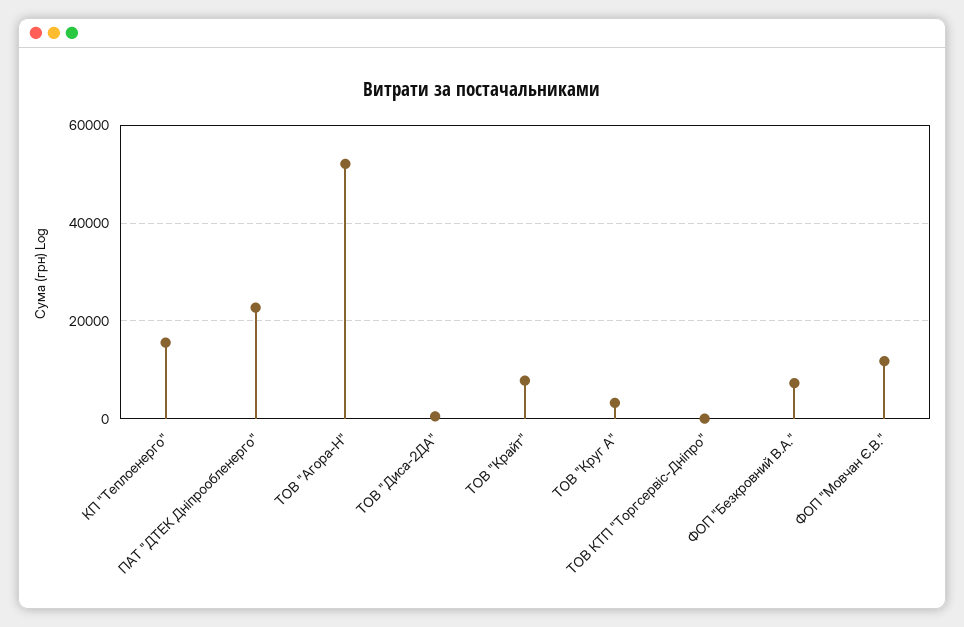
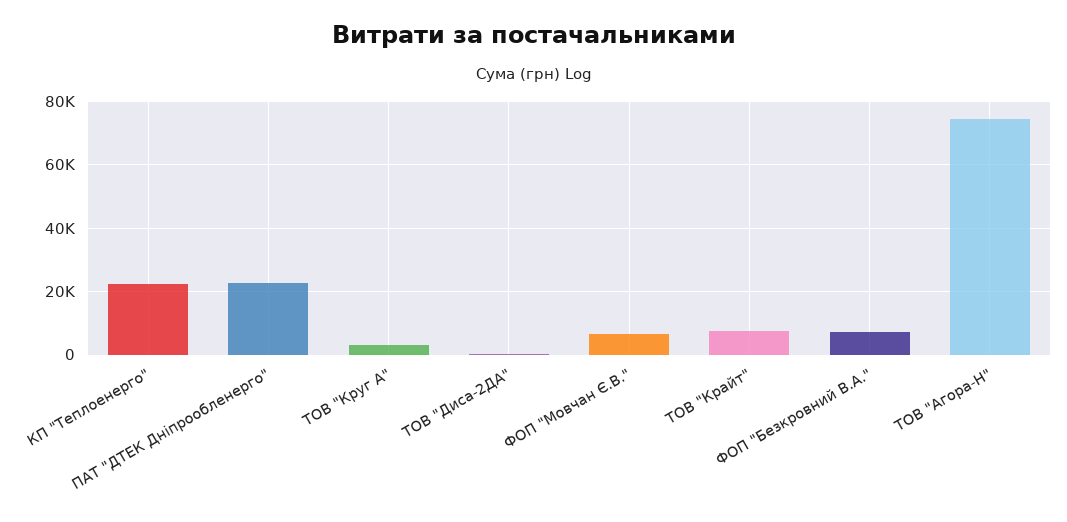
  {
-   "КП \"Теплоенерго\"": 16000,
+   "КП \"Теплоенерго\"": 22000,
    "ПАТ \"ДТЕК Дніпрообленерго\"": 22000,
-   "ТОВ \"Агора-Н\"": 52000,
+   "ТОВ \"Агора-Н\"": 74000,
    "ТОВ \"Диса-2ДА\"": 0,
    "ТОВ \"Крайт\"": 8000,
    "ТОВ \"Круг А\"": 4000,
-   "ТОВ КТП \"Торгсервіс-Дніпро\"": 0,
    "ФОП \"Безкровний В.А.\"": 8000,
-   "ФОП \"Мовчан Є.В.\"": 12000
+   "ФОП \"Мовчан Є.В.\"": 6000
  }

